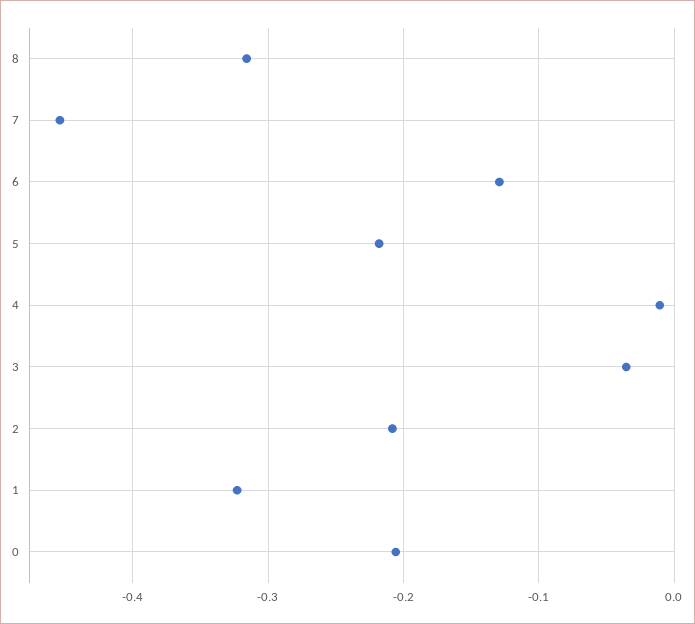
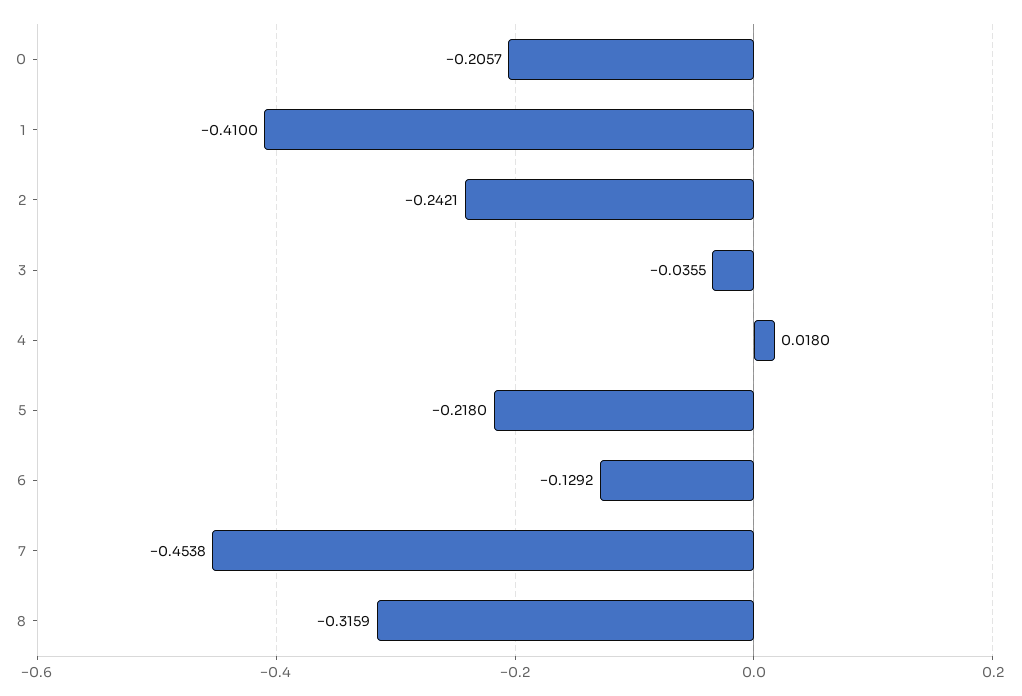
  {
    "8": -0.3159,
    "7": -0.4538,
    "6": -0.1292,
    "5": -0.218,
-   "4": -0.01,
+   "4": 0.018,
    "3": -0.0355,
-   "2": -0.21,
+   "2": -0.2421,
-   "1": -0.32,
+   "1": -0.41,
    "0": -0.2057
  }

